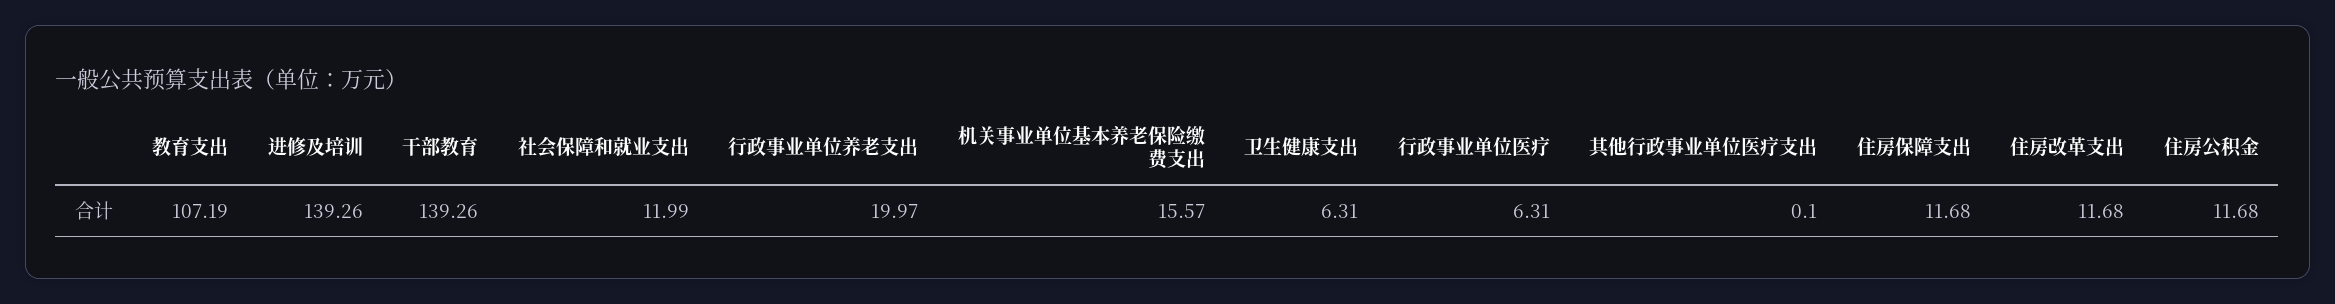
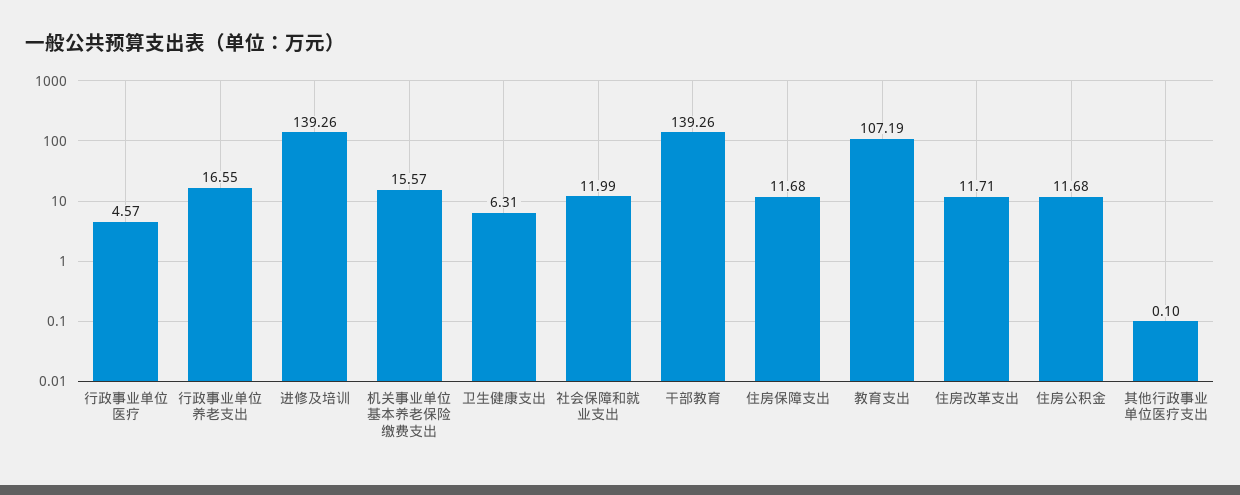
  {
    "教育支出": 107.19,
    "进修及培训": 139.26,
    "干部教育": 139.26,
    "社会保障和就业支出": 11.99,
-   "行政事业单位养老支出": 19.97,
+   "行政事业单位养老支出": 16.55,
    "机关事业单位基本养老保险缴费支出": 15.57,
    "卫生健康支出": 6.31,
-   "行政事业单位医疗": 6.31,
+   "行政事业单位医疗": 4.57,
    "其他行政事业单位医疗支出": 0.1,
    "住房保障支出": 11.68,
-   "住房改革支出": 11.68,
+   "住房改革支出": 11.71,
    "住房公积金": 11.68
  }

